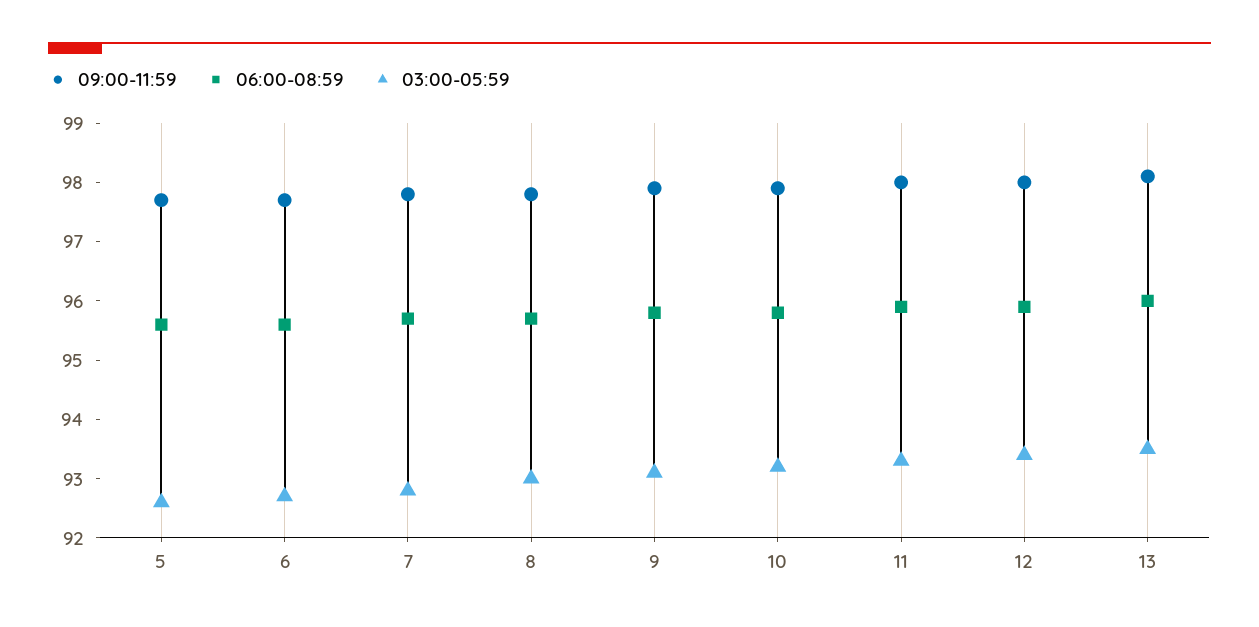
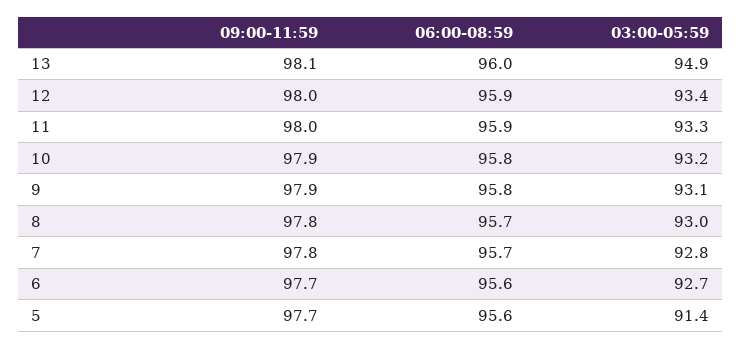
  {
    "09:00-11:59": {
      "5": 97.7,
      "6": 97.7,
      "7": 97.8,
      "8": 97.8,
      "9": 97.9,
      "10": 97.9,
      "11": 98,
      "12": 98,
      "13": 98.1
    },
    "06:00-08:59": {
      "5": 95.6,
      "6": 95.6,
      "7": 95.7,
      "8": 95.7,
      "9": 95.8,
      "10": 95.8,
      "11": 95.9,
      "12": 95.9,
      "13": 96
    },
    "03:00-05:59": {
-     "5": 92.5,
+     "5": 91.4,
      "6": 92.7,
      "7": 92.8,
      "8": 93,
      "9": 93.1,
      "10": 93.2,
      "11": 93.3,
      "12": 93.4,
-     "13": 93.5
+     "13": 94.9
    }
  }

